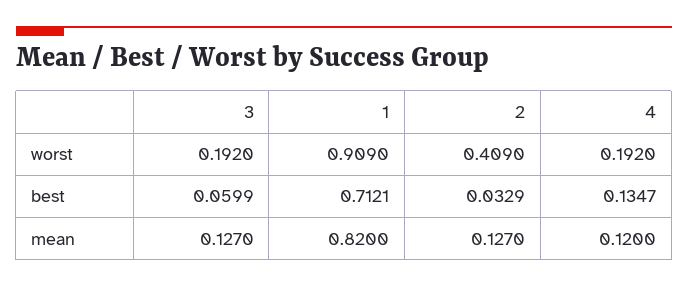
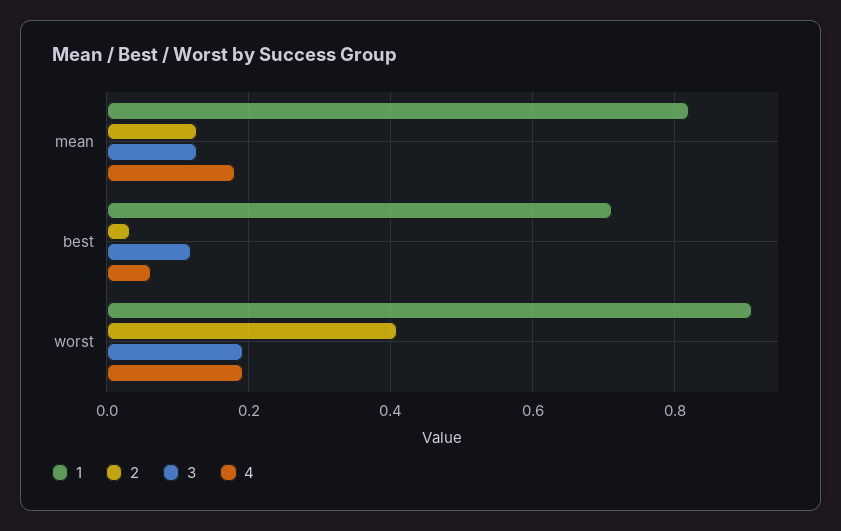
  {
    "3": {
      "worst": 0.192,
-     "best": 0.0599,
+     "best": 0.12,
      "mean": 0.127
    },
    "1": {
      "worst": 0.909,
      "best": 0.7121,
      "mean": 0.82
    },
    "2": {
      "worst": 0.409,
      "best": 0.0329,
      "mean": 0.127
    },
    "4": {
      "worst": 0.192,
-     "best": 0.1347,
+     "best": 0.06,
-     "mean": 0.12
+     "mean": 0.18
    }
  }

